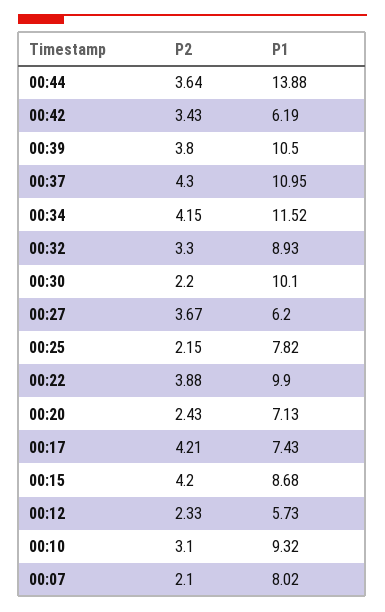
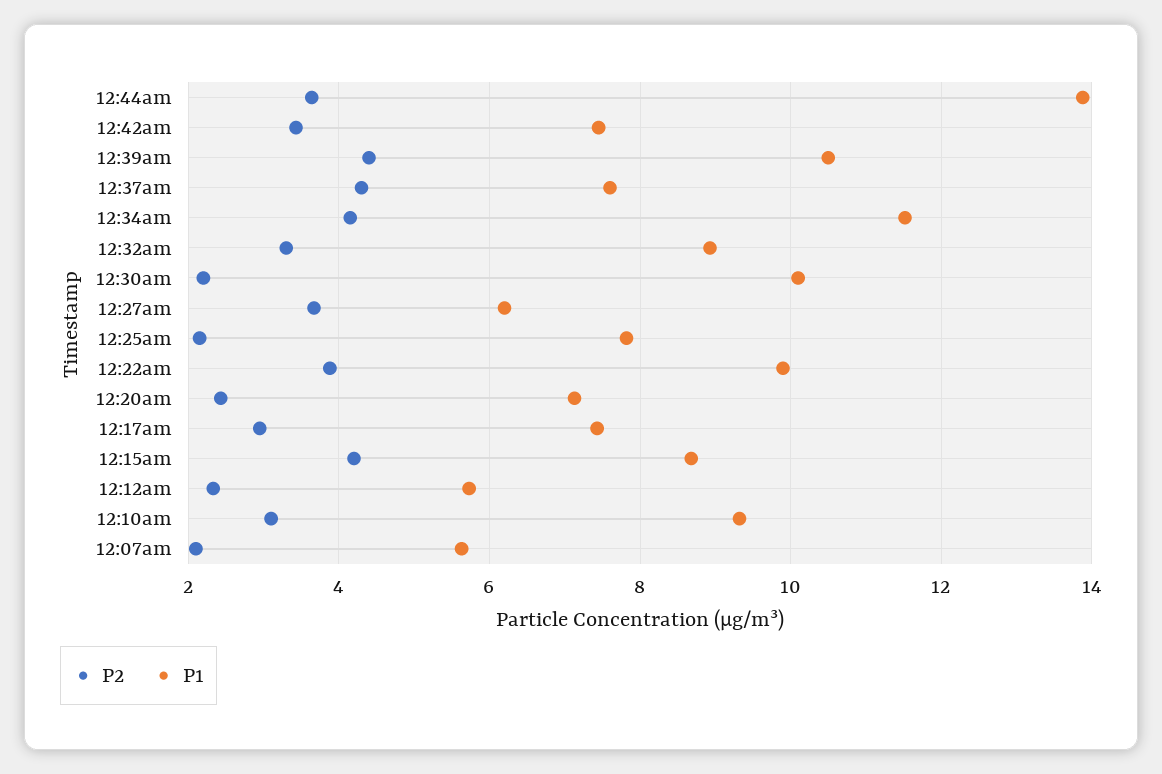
  {
    "P2": {
      "00:44": 3.64,
      "00:42": 3.43,
-     "00:39": 3.8,
+     "00:39": 4.4,
      "00:37": 4.3,
      "00:34": 4.15,
      "00:32": 3.3,
      "00:30": 2.2,
      "00:27": 3.67,
      "00:25": 2.15,
      "00:22": 3.88,
      "00:20": 2.43,
-     "00:17": 4.21,
+     "00:17": 3,
      "00:15": 4.2,
      "00:12": 2.33,
      "00:10": 3.1,
      "00:07": 2.1
    },
    "P1": {
      "00:44": 13.88,
-     "00:42": 6.19,
+     "00:42": 7.4,
      "00:39": 10.5,
-     "00:37": 10.95,
+     "00:37": 7.6,
      "00:34": 11.52,
      "00:32": 8.93,
      "00:30": 10.1,
      "00:27": 6.2,
      "00:25": 7.82,
      "00:22": 9.9,
      "00:20": 7.13,
      "00:17": 7.43,
      "00:15": 8.68,
      "00:12": 5.73,
      "00:10": 9.32,
-     "00:07": 8.02
+     "00:07": 5.6
    }
  }

